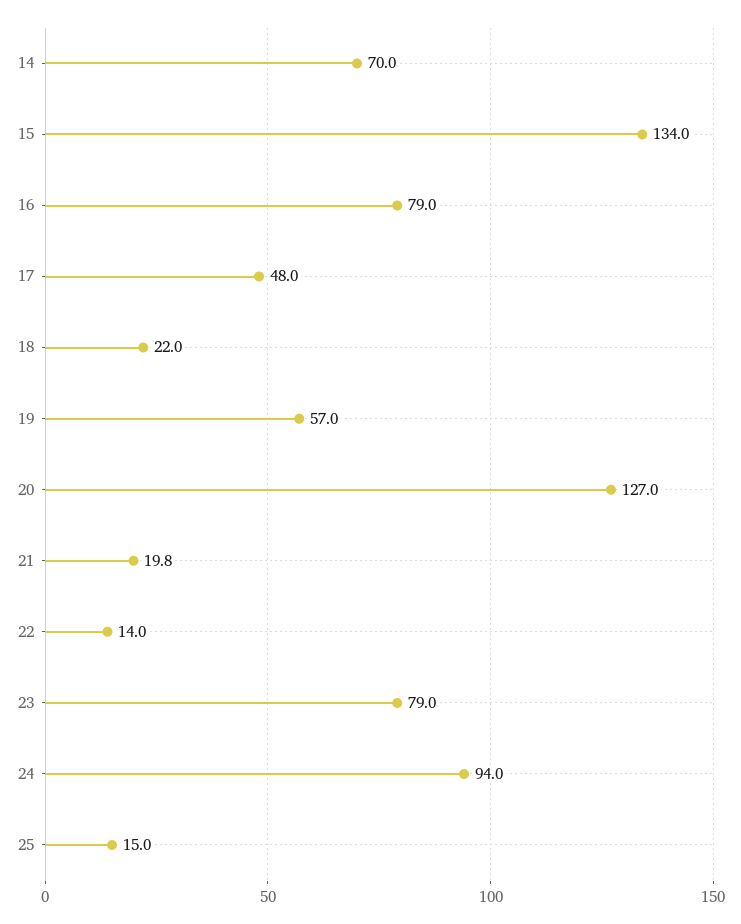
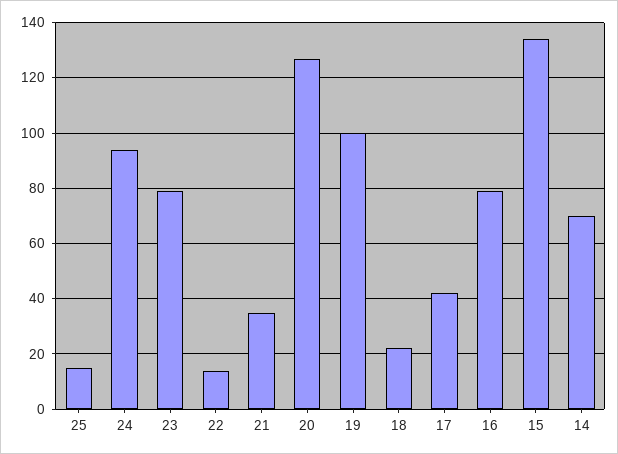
  {
    "14": 70,
    "15": 134,
    "16": 79,
-   "17": 48,
+   "17": 42.5,
    "18": 22,
-   "19": 57,
+   "19": 100,
    "20": 127,
-   "21": 19.8,
+   "21": 35,
    "22": 14,
    "23": 79,
    "24": 94,
    "25": 15
  }

